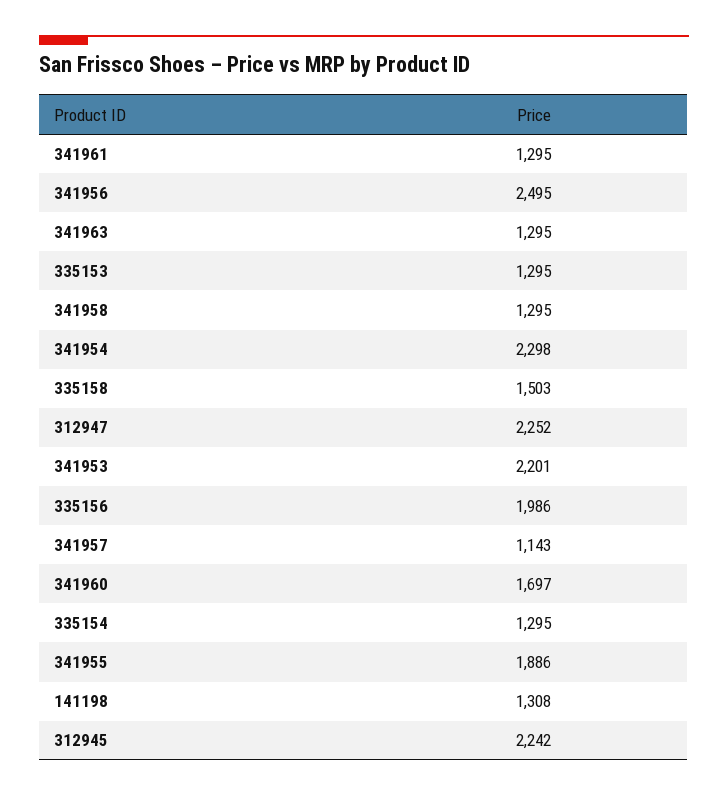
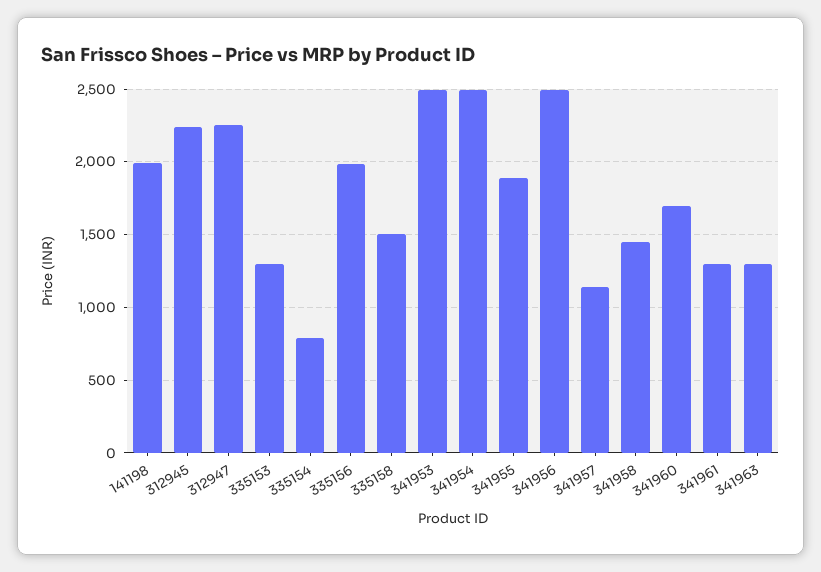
  {
    "341961": 1295,
    "341956": 2495,
    "341963": 1295,
    "335153": 1295,
-   "341958": 1295,
+   "341958": 1450,
-   "341954": 2298,
+   "341954": 2500,
    "335158": 1503,
    "312947": 2252,
-   "341953": 2201,
+   "341953": 2500,
    "335156": 1986,
    "341957": 1143,
    "341960": 1697,
-   "335154": 1295,
+   "335154": 800,
    "341955": 1886,
-   "141198": 1308,
+   "141198": 2000,
    "312945": 2242
  }

